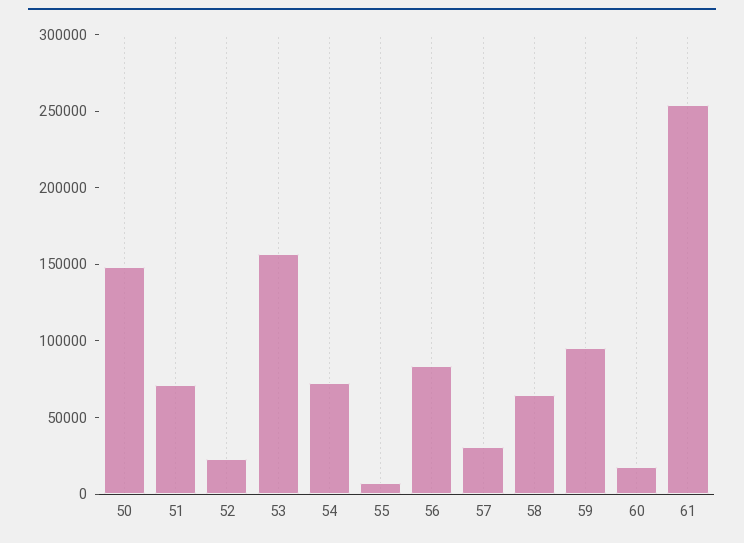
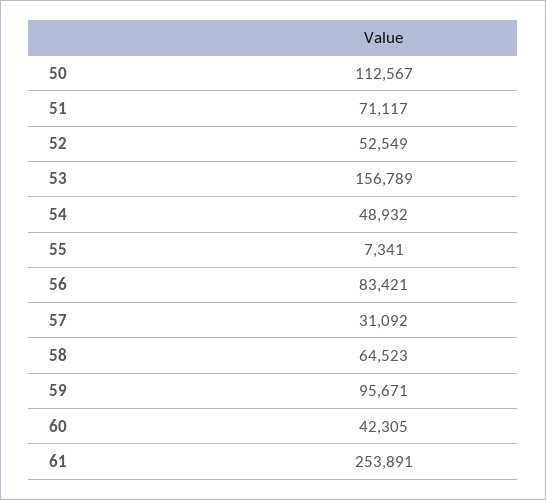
  {
-   "50": 150000,
+   "50": 112567,
    "51": 71117,
-   "52": 20000,
+   "52": 52549,
    "53": 156789,
-   "54": 70000,
+   "54": 48932,
    "55": 7341,
    "56": 83421,
    "57": 31092,
    "58": 64523,
    "59": 95671,
-   "60": 20000,
+   "60": 42305,
    "61": 253891
  }

